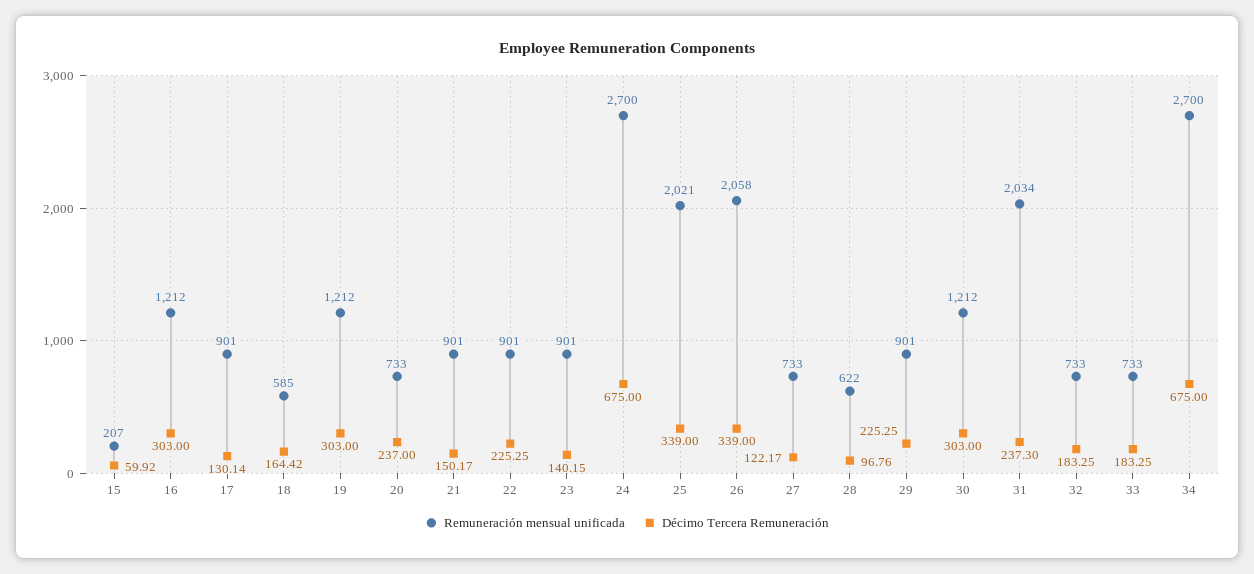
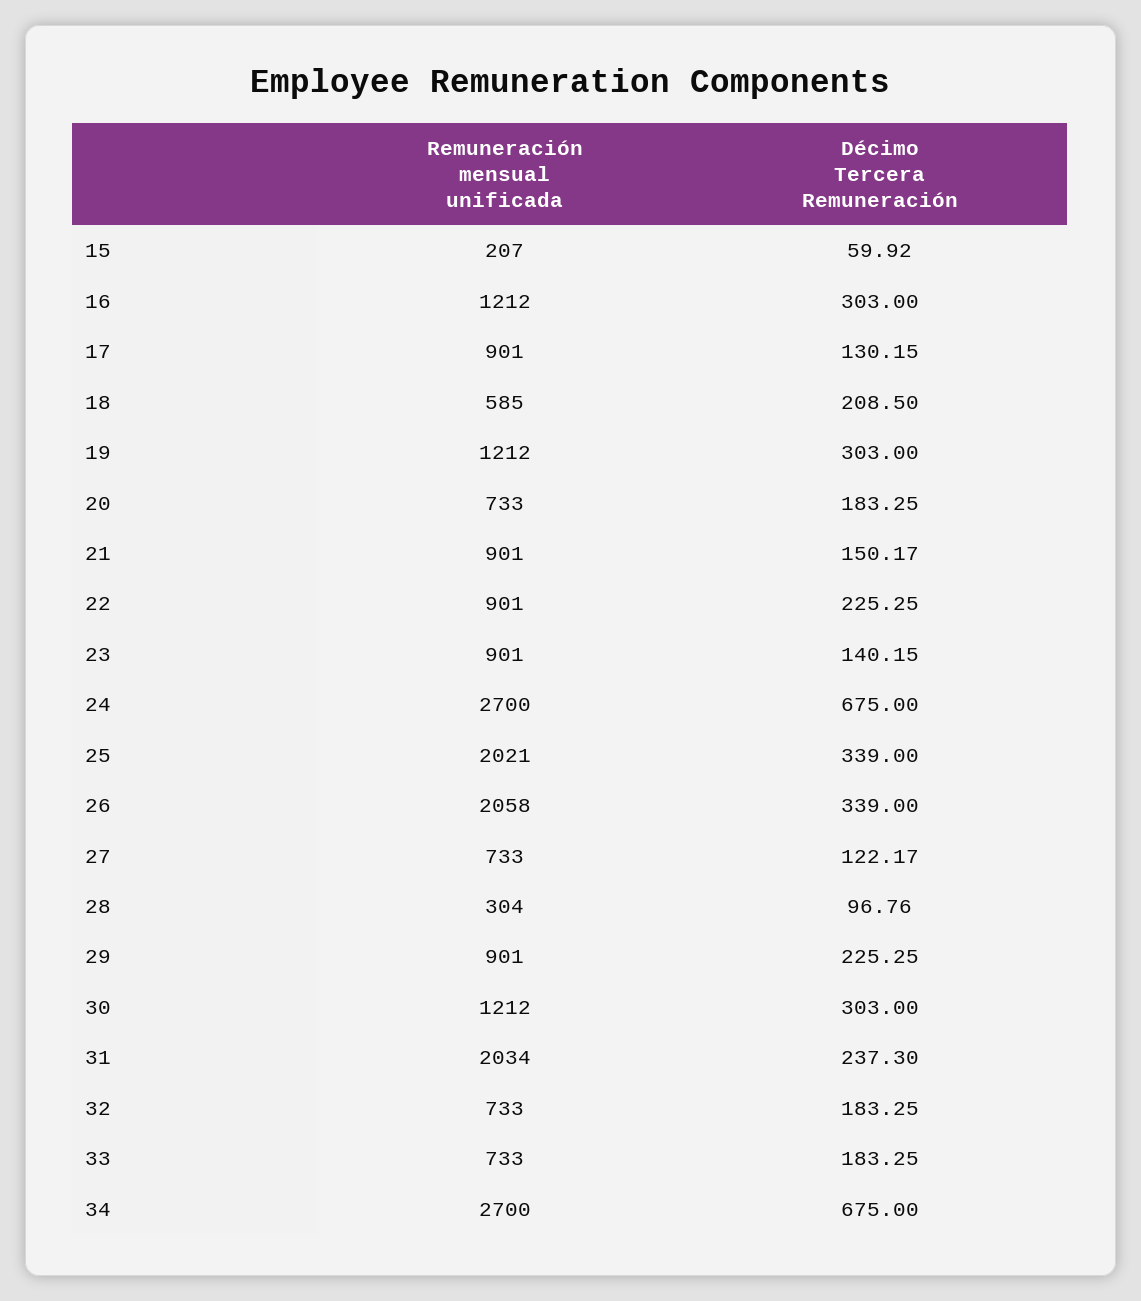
  {
    "Remuneración mensual unificada": {
      "15": 207,
      "16": 1212,
      "17": 901,
      "18": 585,
      "19": 1212,
      "20": 733,
      "21": 901,
      "22": 901,
      "23": 901,
      "24": 2700,
      "25": 2021,
      "26": 2058,
      "27": 733,
-     "28": 622,
+     "28": 304,
      "29": 901,
      "30": 1212,
      "31": 2034,
      "32": 733,
      "33": 733,
      "34": 2700
    },
    "Décimo Tercera Remuneración": {
      "15": 59.92,
      "16": 303,
-     "17": 130.14,
+     "17": 130.15,
-     "18": 164.42,
+     "18": 208.5,
      "19": 303,
-     "20": 237,
+     "20": 183.25,
      "21": 150.17,
      "22": 225.25,
      "23": 140.15,
      "24": 675,
      "25": 339,
      "26": 339,
      "27": 122.17,
      "28": 96.76,
      "29": 225.25,
      "30": 303,
      "31": 237.3,
      "32": 183.25,
      "33": 183.25,
      "34": 675
    }
  }

